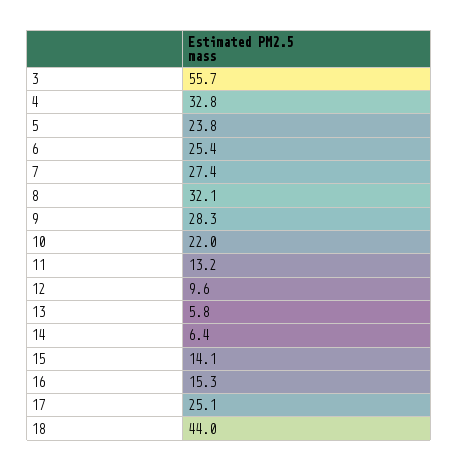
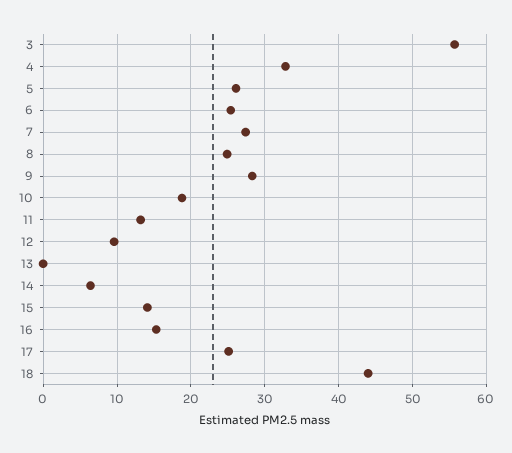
  {
    "3": 55.7,
    "4": 32.8,
-   "5": 23.8,
+   "5": 26,
    "6": 25.4,
    "7": 27.4,
-   "8": 32.1,
+   "8": 25,
    "9": 28.3,
-   "10": 22,
+   "10": 19,
    "11": 13.2,
    "12": 9.6,
-   "13": 5.8,
+   "13": 0,
    "14": 6.4,
    "15": 14.1,
    "16": 15.3,
    "17": 25.1,
    "18": 44
  }

